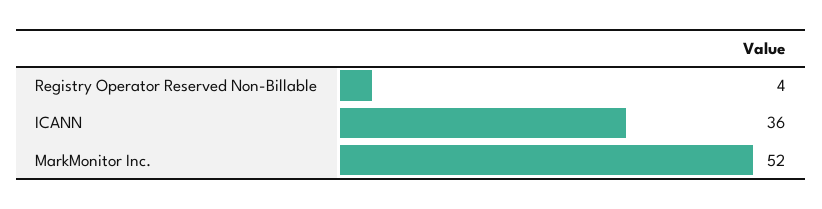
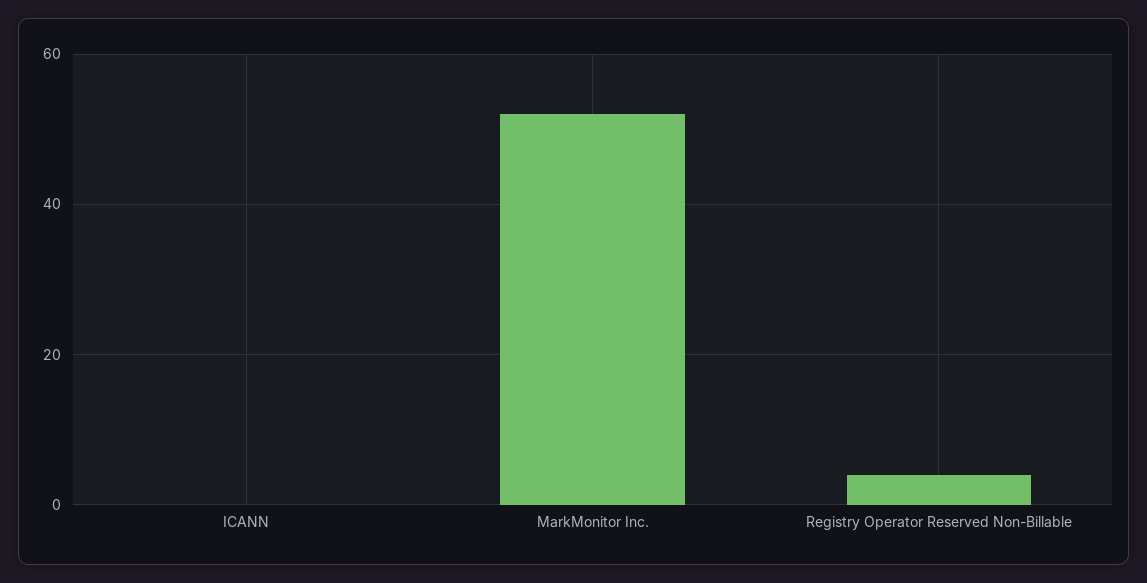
  {
    "Registry Operator Reserved Non-Billable": 4,
-   "ICANN": 36,
+   "ICANN": 0,
    "MarkMonitor Inc.": 52
  }

